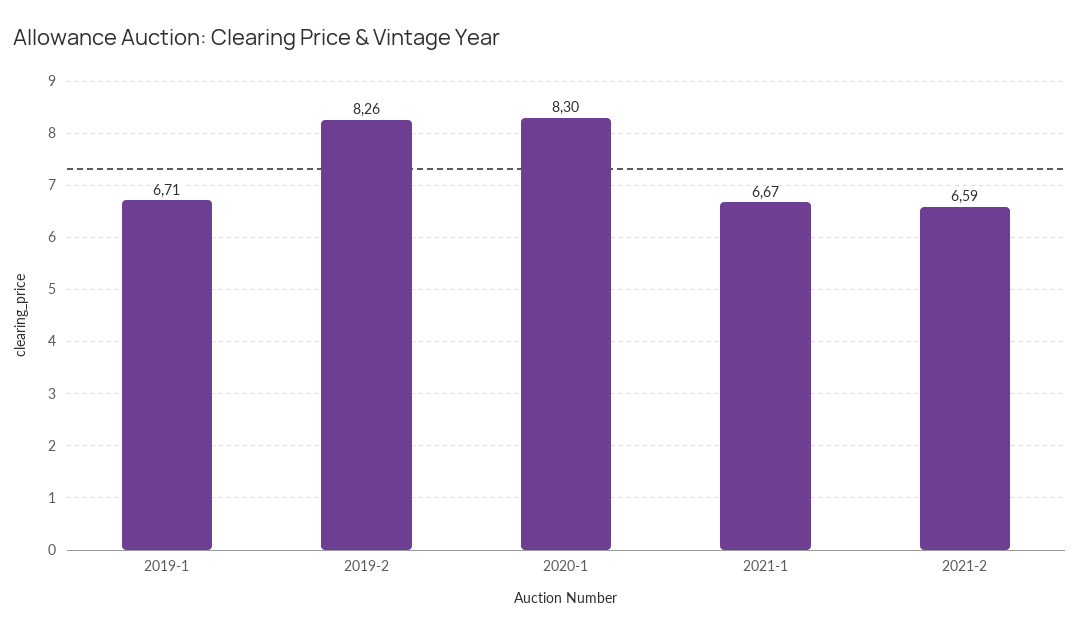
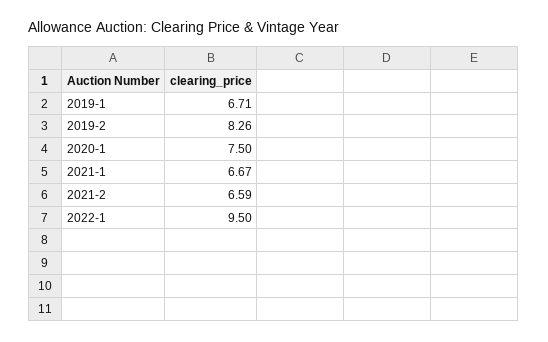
  {
    "2019-1": 6.71,
    "2019-2": 8.26,
-   "2020-1": 8.3,
+   "2020-1": 7.5,
    "2021-1": 6.67,
-   "2021-2": 6.59
+   "2021-2": 6.59,
+   "2022-1": 9.5
  }

